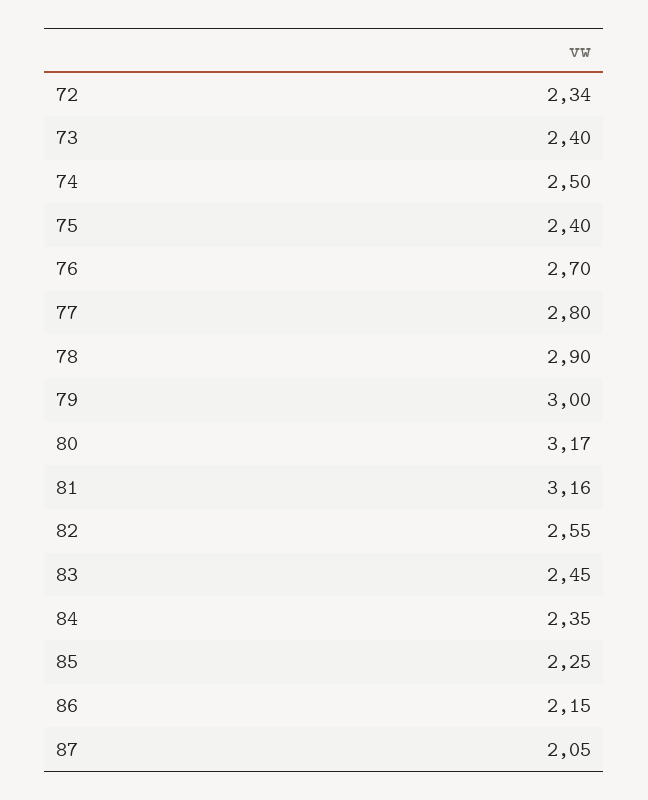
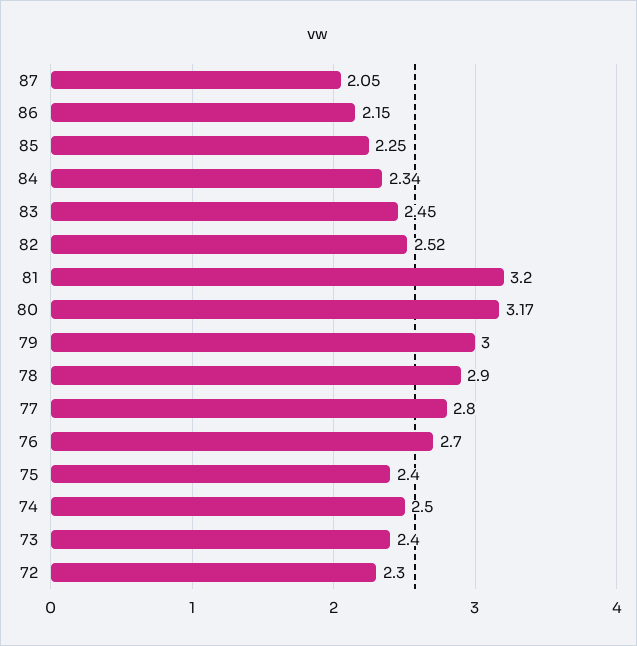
  {
-   "72": 2.34,
+   "72": 2.3,
    "73": 2.4,
    "74": 2.5,
    "75": 2.4,
    "76": 2.7,
    "77": 2.8,
    "78": 2.9,
    "79": 3,
    "80": 3.17,
-   "81": 3.16,
+   "81": 3.2,
-   "82": 2.55,
+   "82": 2.52,
    "83": 2.45,
-   "84": 2.35,
+   "84": 2.34,
    "85": 2.25,
    "86": 2.15,
    "87": 2.05
  }

